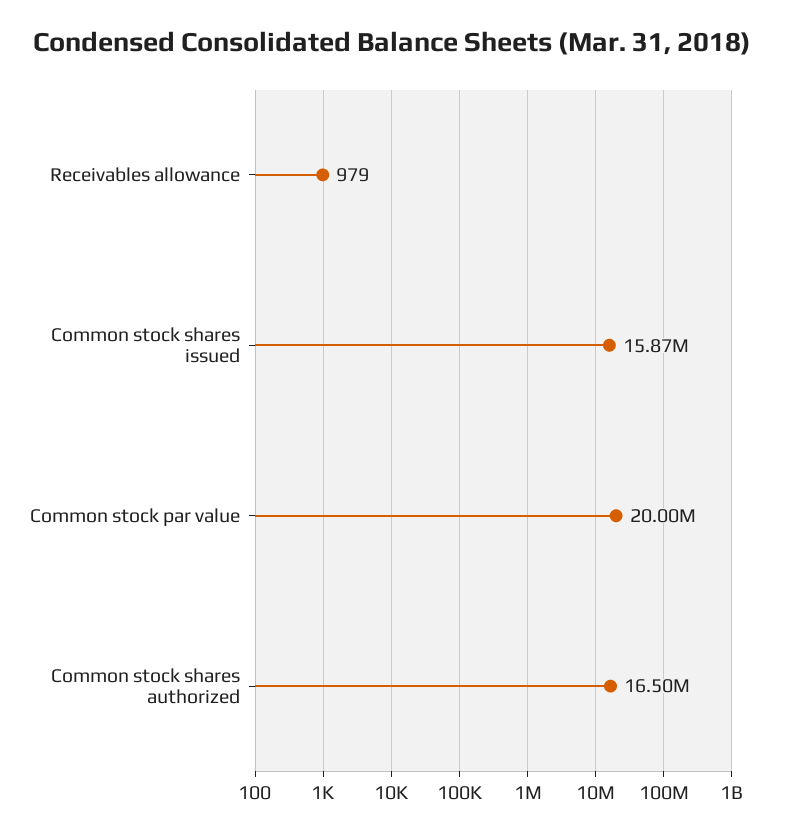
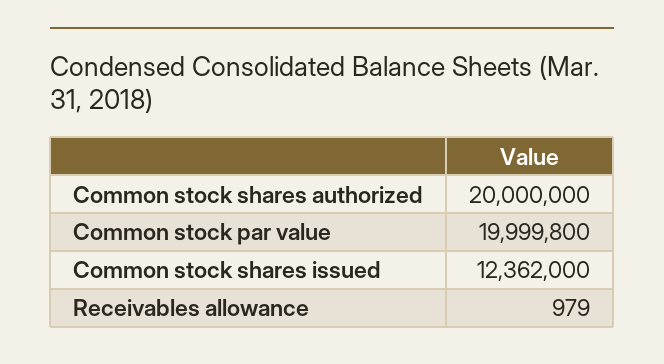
  {
    "Receivables allowance": 979,
-   "Common stock shares issued": 15870000,
+   "Common stock shares issued": 12362000,
    "Common stock par value": 19999800,
-   "Common stock shares authorized": 16500000
+   "Common stock shares authorized": 20000000
  }

